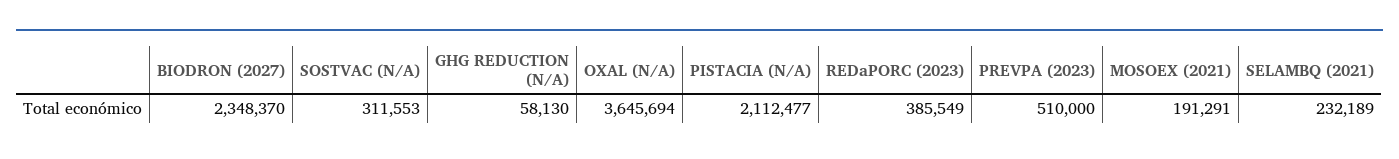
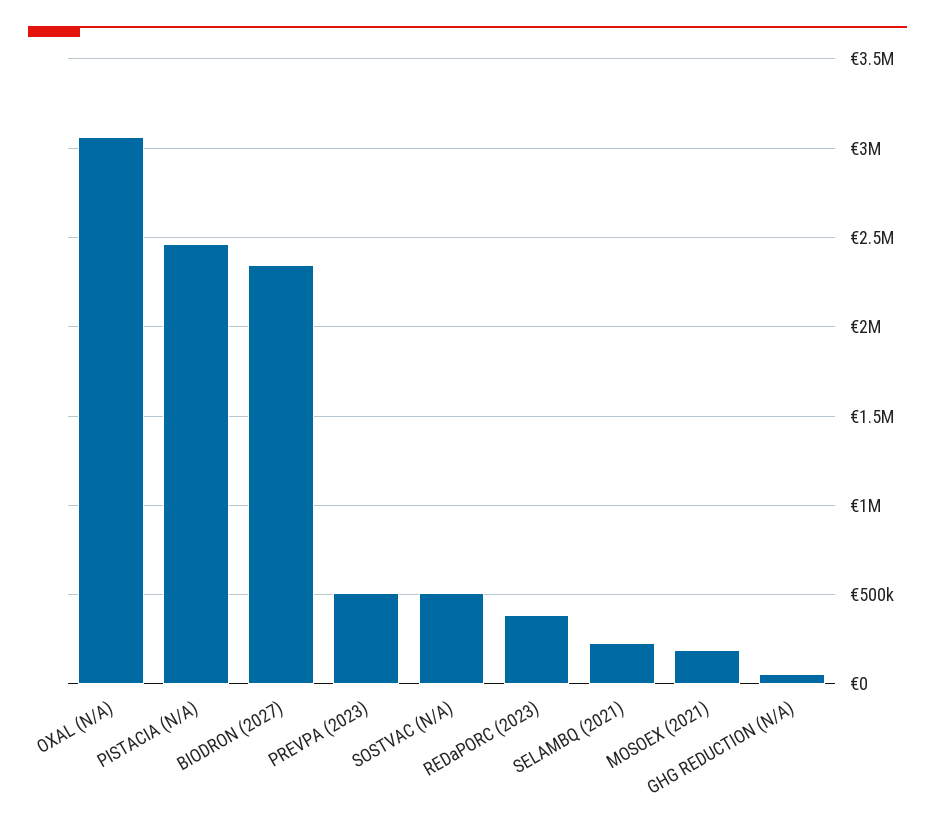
  {
    "BIODRON (2027)": 2348370,
-   "SOSTVAC (N/A)": 311553,
+   "SOSTVAC (N/A)": 500000,
    "GHG REDUCTION (N/A)": 58130,
-   "OXAL (N/A)": 3645694,
+   "OXAL (N/A)": 3050000,
-   "PISTACIA (N/A)": 2112477,
+   "PISTACIA (N/A)": 2450000,
    "REDaPORC (2023)": 385549,
    "PREVPA (2023)": 510000,
    "MOSOEX (2021)": 191291,
    "SELAMBQ (2021)": 232189
  }

